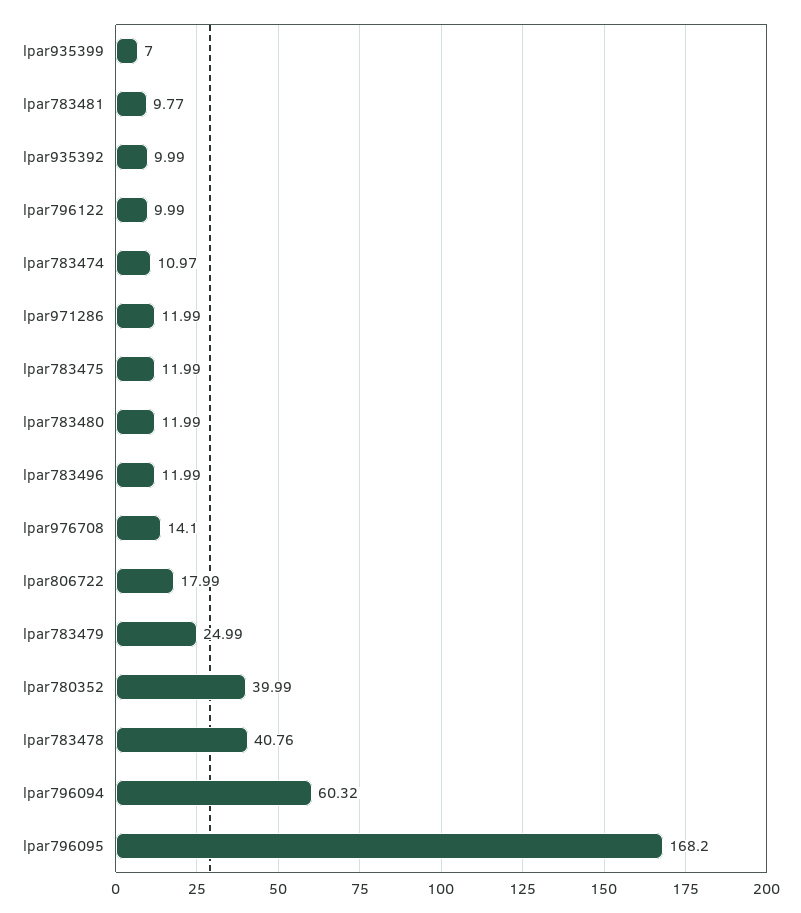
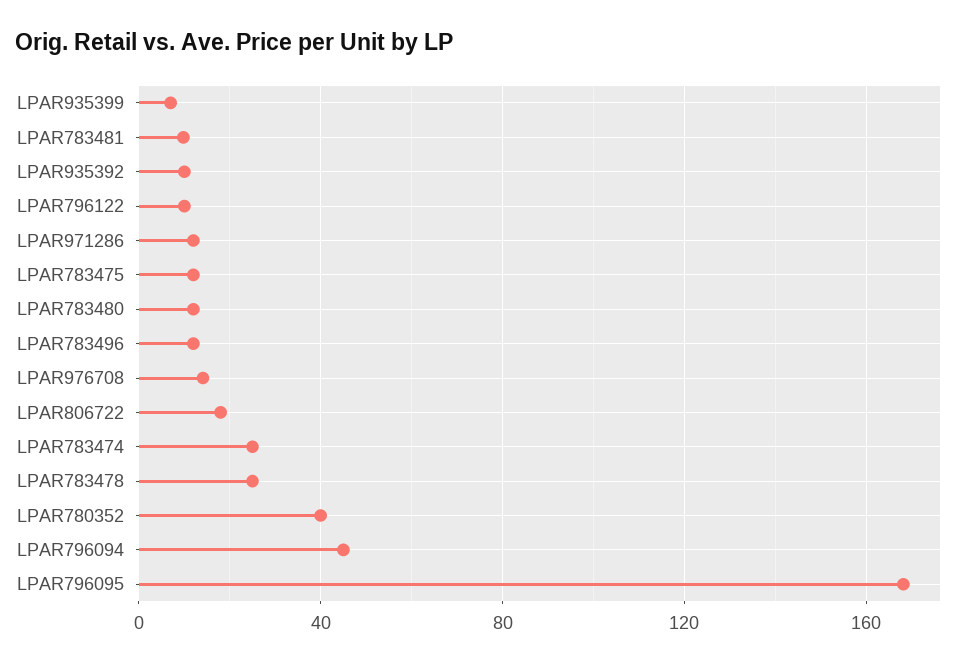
  {
    "lpar935399": 7,
    "lpar783481": 9.77,
    "lpar935392": 9.99,
    "lpar796122": 9.99,
-   "lpar783474": 10.97,
+   "lpar783474": 25,
    "lpar971286": 11.99,
    "lpar783475": 11.99,
    "lpar783480": 11.99,
    "lpar783496": 11.99,
    "lpar976708": 14.1,
    "lpar806722": 17.99,
-   "lpar783479": 24.99,
    "lpar780352": 39.99,
-   "lpar783478": 40.76,
+   "lpar783478": 25,
-   "lpar796094": 60.32,
+   "lpar796094": 45,
    "lpar796095": 168.2
  }

